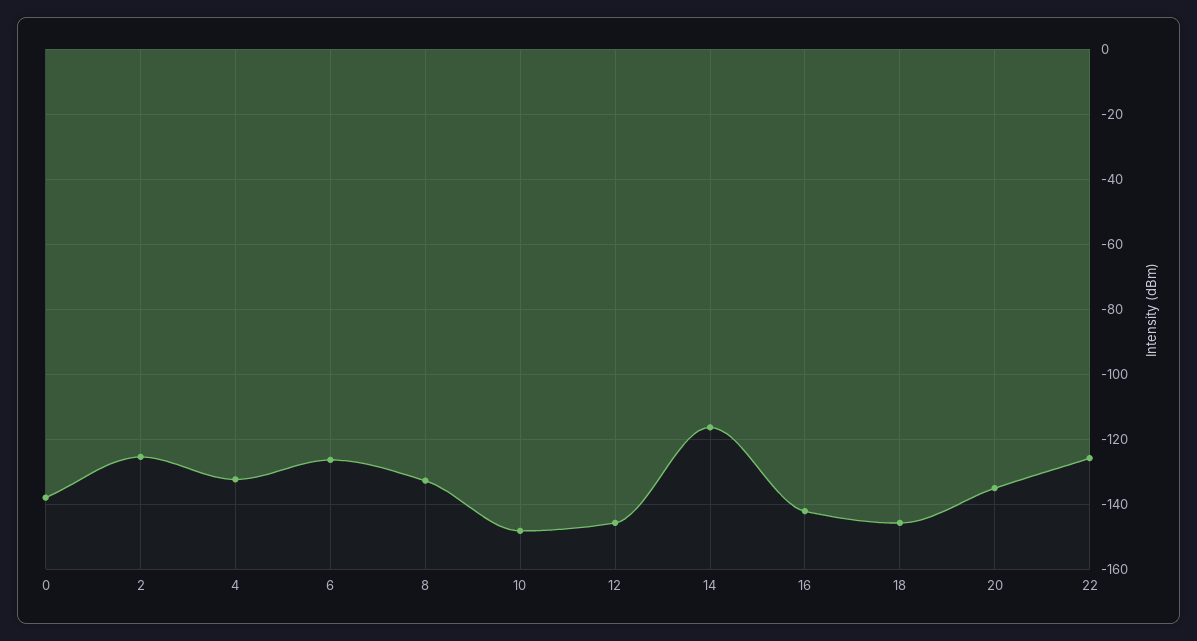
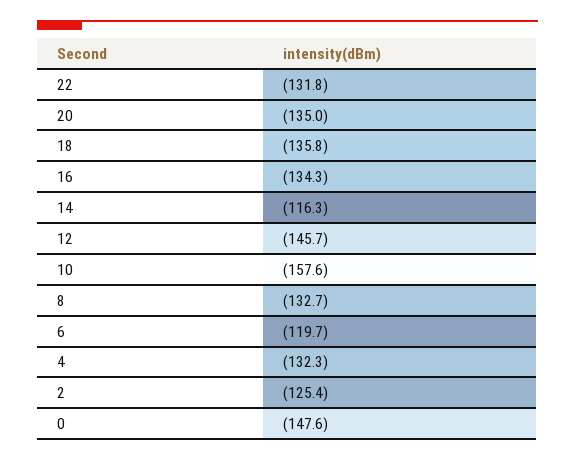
  {
-   "0": -138,
+   "0": -147.6,
    "2": -125.4,
    "4": -132.3,
-   "6": -126,
+   "6": -119.7,
    "8": -132.7,
-   "10": -148,
+   "10": -157.6,
    "12": -145.7,
    "14": -116.3,
-   "16": -142,
+   "16": -134.3,
-   "18": -146,
+   "18": -135.8,
    "20": -135,
-   "22": -126
+   "22": -131.8
  }

